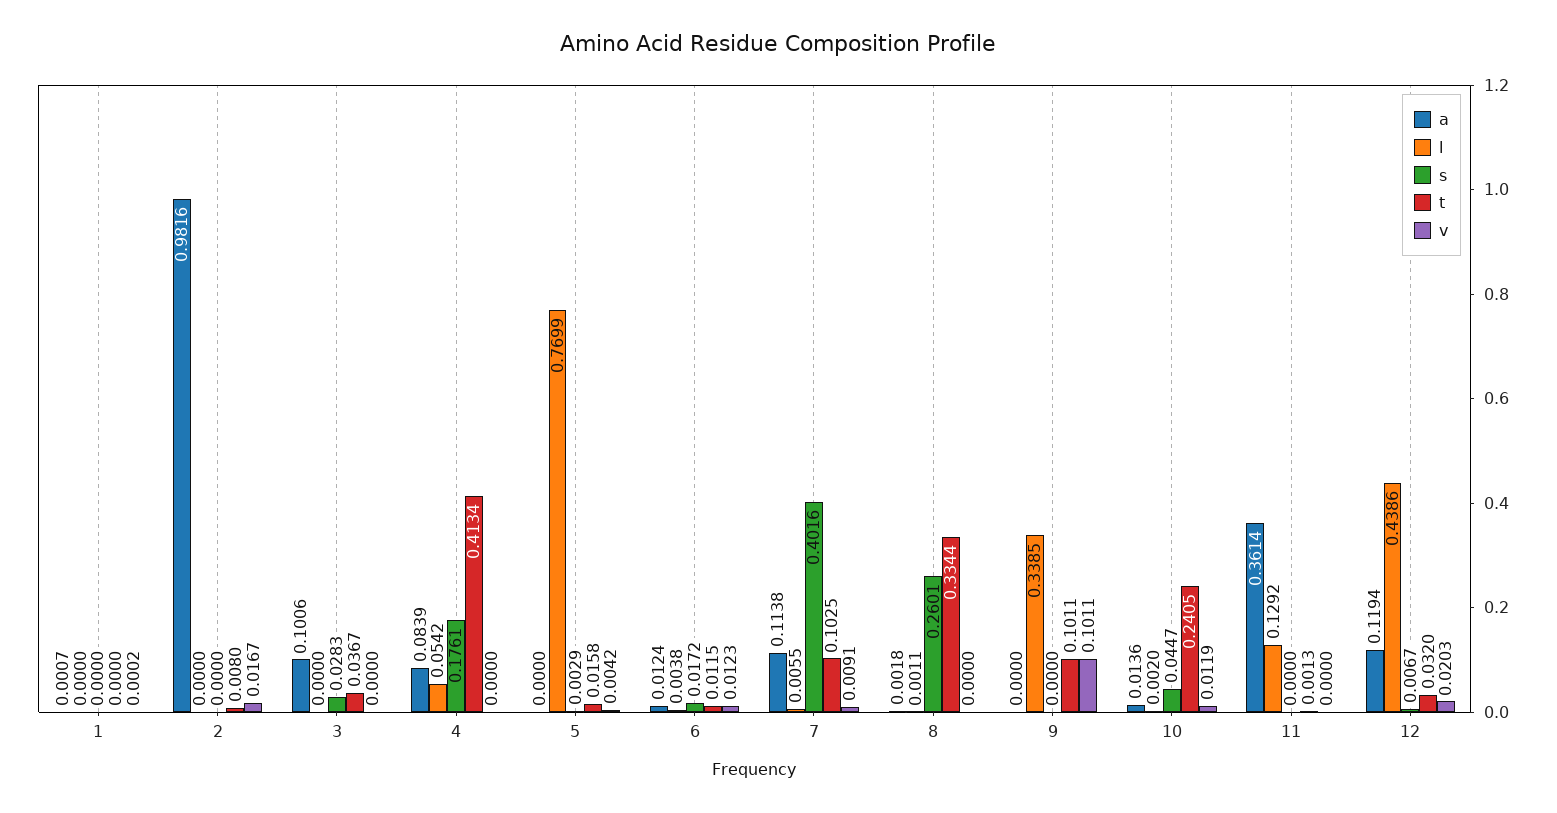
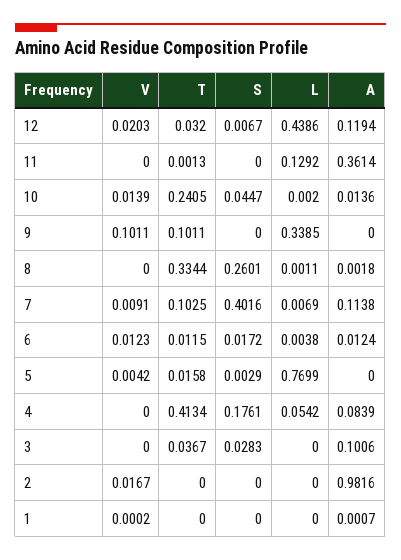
  {
    "a": {
      "1": 0.0007,
      "2": 0.9816,
      "3": 0.1006,
      "4": 0.0839,
      "5": 0,
      "6": 0.0124,
      "7": 0.1138,
      "8": 0.0018,
      "9": 0,
      "10": 0.0136,
      "11": 0.3614,
      "12": 0.1194
    },
    "l": {
      "1": 0,
      "2": 0,
      "3": 0,
      "4": 0.0542,
      "5": 0.7699,
      "6": 0.0038,
-     "7": 0.0055,
+     "7": 0.0069,
      "8": 0.0011,
      "9": 0.3385,
      "10": 0.002,
      "11": 0.1292,
      "12": 0.4386
    },
    "s": {
      "1": 0,
      "2": 0,
      "3": 0.0283,
      "4": 0.1761,
      "5": 0.0029,
      "6": 0.0172,
      "7": 0.4016,
      "8": 0.2601,
      "9": 0,
      "10": 0.0447,
      "11": 0,
      "12": 0.0067
    },
    "t": {
      "1": 0,
-     "2": 0.008,
+     "2": 0,
      "3": 0.0367,
      "4": 0.4134,
      "5": 0.0158,
      "6": 0.0115,
      "7": 0.1025,
      "8": 0.3344,
      "9": 0.1011,
      "10": 0.2405,
      "11": 0.0013,
      "12": 0.032
    },
    "v": {
      "1": 0.0002,
      "2": 0.0167,
      "3": 0,
      "4": 0,
      "5": 0.0042,
      "6": 0.0123,
      "7": 0.0091,
      "8": 0,
      "9": 0.1011,
-     "10": 0.0119,
+     "10": 0.0139,
      "11": 0,
      "12": 0.0203
    }
  }

